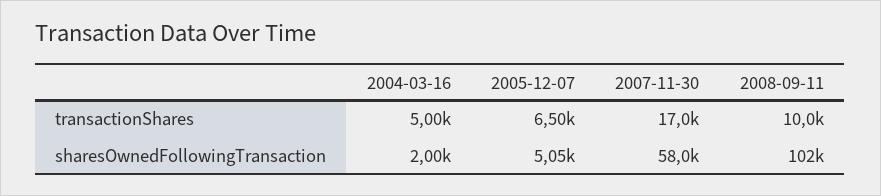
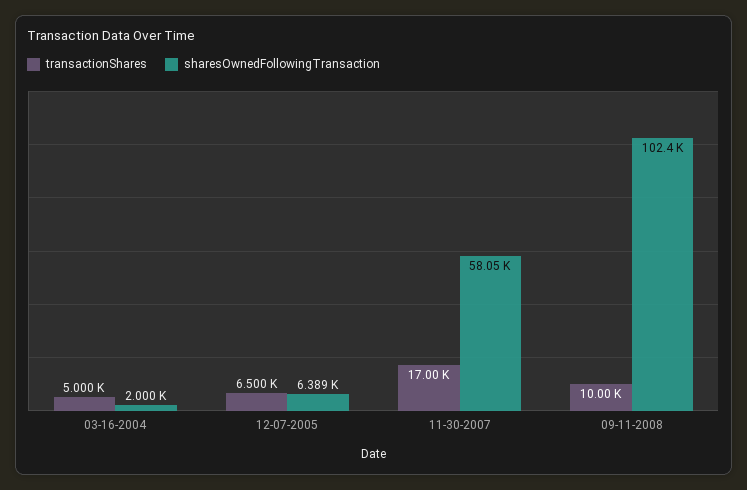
  {
    "transactionShares": {
      "2004-03-16": 5000,
      "2005-12-07": 6500,
      "2007-11-30": 17000,
      "2008-09-11": 10000
    },
    "sharesOwnedFollowingTransaction": {
      "2004-03-16": 2000,
-     "2005-12-07": 5050,
+     "2005-12-07": 6389,
      "2007-11-30": 58050,
      "2008-09-11": 102400
    }
  }

